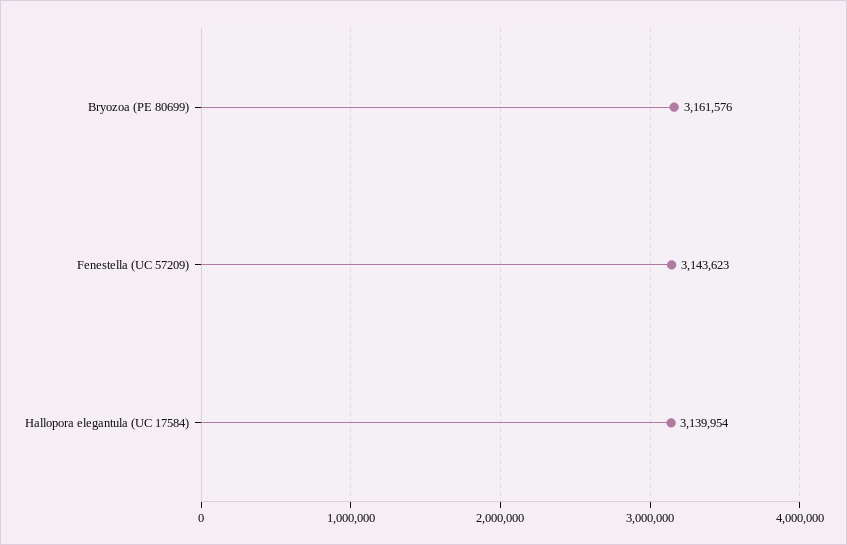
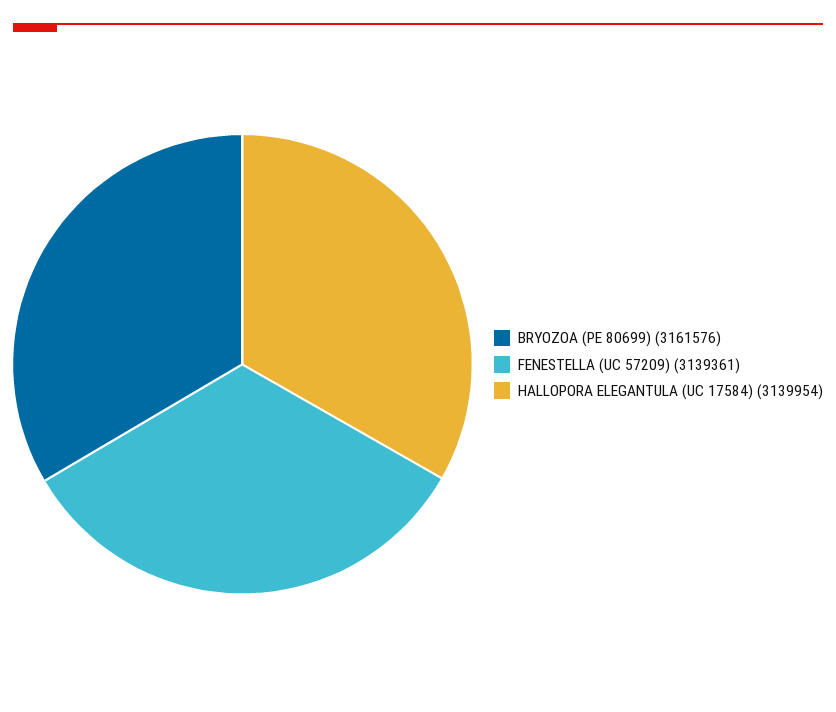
  {
    "Bryozoa (PE 80699)": 3161576,
-   "Fenestella (UC 57209)": 3143623,
+   "Fenestella (UC 57209)": 3139361,
    "Hallopora elegantula (UC 17584)": 3139954
  }

